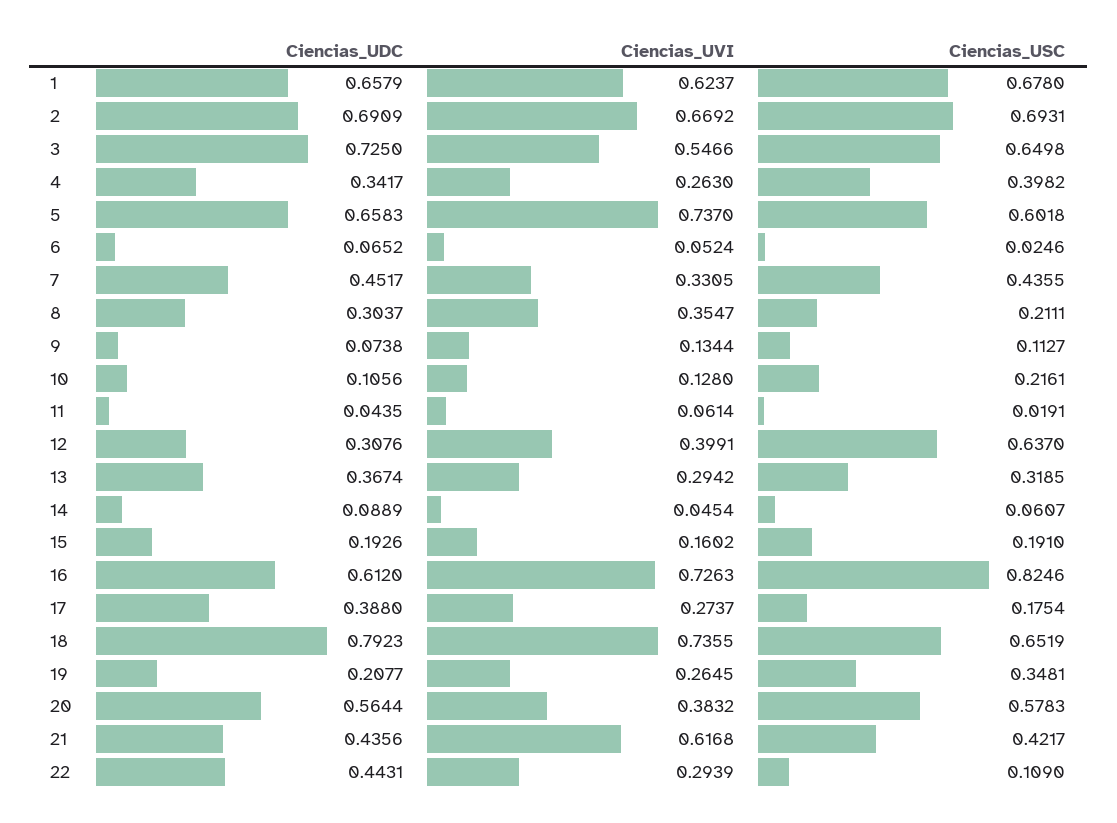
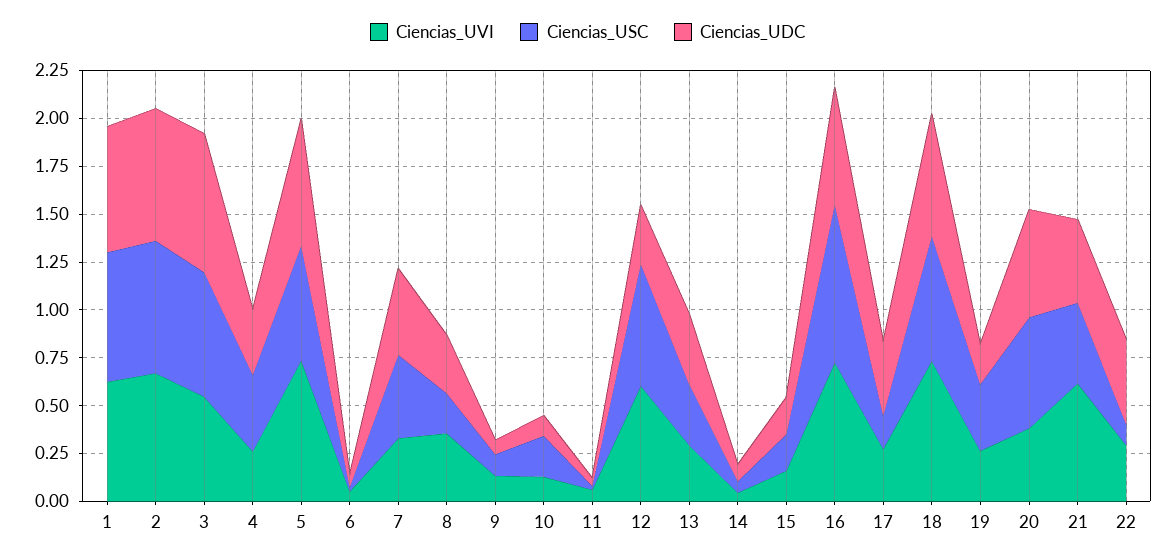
  {
    "Ciencias_UDC": {
      "1": 0.6579,
      "2": 0.6909,
      "3": 0.725,
      "4": 0.3417,
      "5": 0.6583,
      "6": 0.0652,
      "7": 0.4517,
      "8": 0.3037,
      "9": 0.0738,
      "10": 0.1056,
      "11": 0.0435,
      "12": 0.3076,
      "13": 0.3674,
      "14": 0.0889,
      "15": 0.1926,
      "16": 0.612,
      "17": 0.388,
-     "18": 0.7923,
+     "18": 0.65,
      "19": 0.2077,
      "20": 0.5644,
      "21": 0.4356,
      "22": 0.4431
    },
    "Ciencias_UVI": {
      "1": 0.6237,
      "2": 0.6692,
      "3": 0.5466,
      "4": 0.263,
      "5": 0.737,
      "6": 0.0524,
      "7": 0.3305,
      "8": 0.3547,
      "9": 0.1344,
      "10": 0.128,
      "11": 0.0614,
-     "12": 0.3991,
+     "12": 0.6,
      "13": 0.2942,
      "14": 0.0454,
      "15": 0.1602,
      "16": 0.7263,
      "17": 0.2737,
      "18": 0.7355,
      "19": 0.2645,
      "20": 0.3832,
      "21": 0.6168,
      "22": 0.2939
    },
    "Ciencias_USC": {
      "1": 0.678,
      "2": 0.6931,
      "3": 0.6498,
      "4": 0.3982,
      "5": 0.6018,
      "6": 0.0246,
      "7": 0.4355,
      "8": 0.2111,
      "9": 0.1127,
      "10": 0.2161,
      "11": 0.0191,
      "12": 0.637,
      "13": 0.3185,
      "14": 0.0607,
      "15": 0.191,
      "16": 0.8246,
      "17": 0.1754,
      "18": 0.6519,
      "19": 0.3481,
      "20": 0.5783,
      "21": 0.4217,
      "22": 0.109
    }
  }

